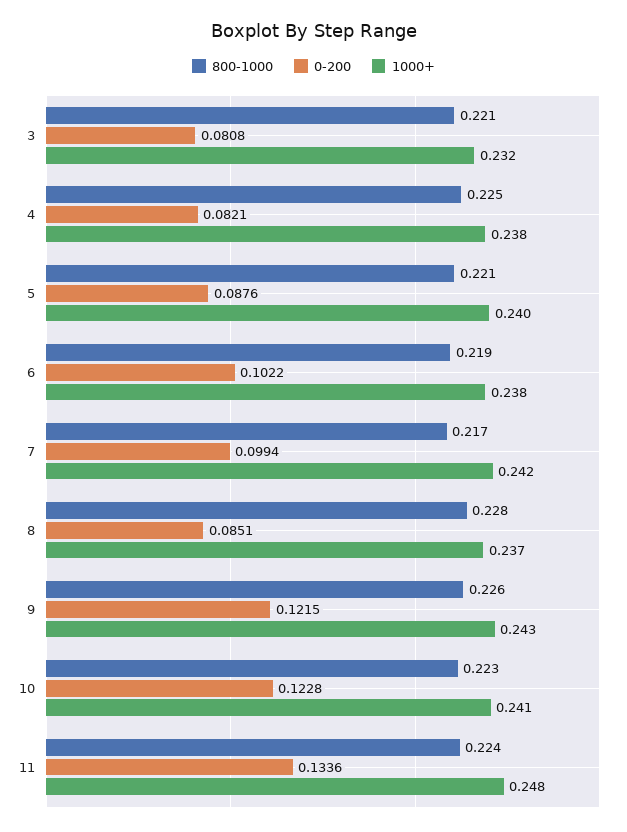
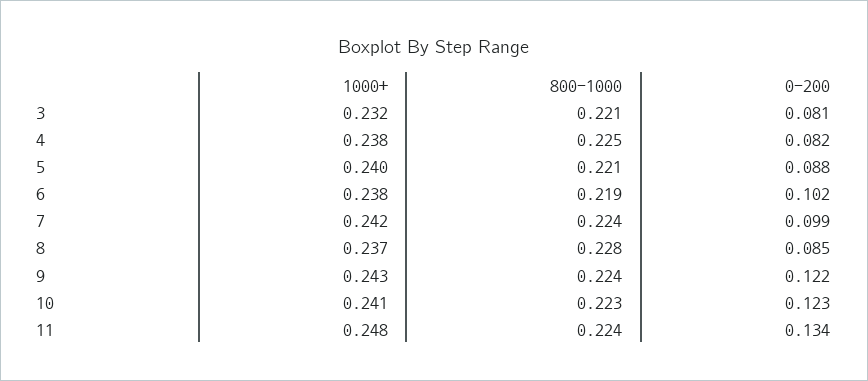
  {
    "800-1000": {
      "3": 0.221,
      "4": 0.225,
      "5": 0.221,
      "6": 0.219,
-     "7": 0.217,
+     "7": 0.224,
      "8": 0.228,
-     "9": 0.226,
+     "9": 0.224,
      "10": 0.223,
      "11": 0.224
    },
    "0-200": {
      "3": 0.0808,
      "4": 0.0821,
      "5": 0.0876,
      "6": 0.1022,
      "7": 0.0994,
      "8": 0.0851,
      "9": 0.1215,
      "10": 0.1228,
      "11": 0.1336
    },
    "1000+": {
      "3": 0.232,
      "4": 0.238,
      "5": 0.24,
      "6": 0.238,
      "7": 0.242,
      "8": 0.237,
      "9": 0.243,
      "10": 0.241,
      "11": 0.248
    }
  }

